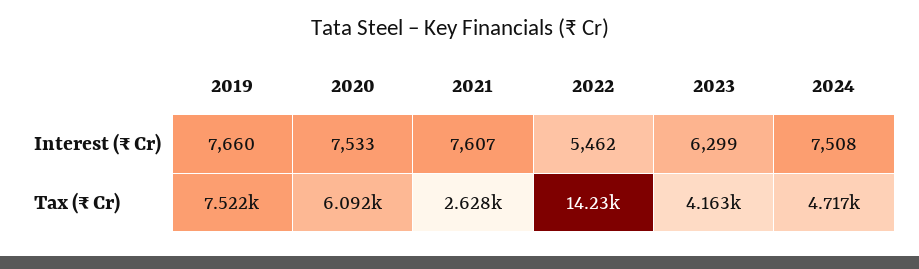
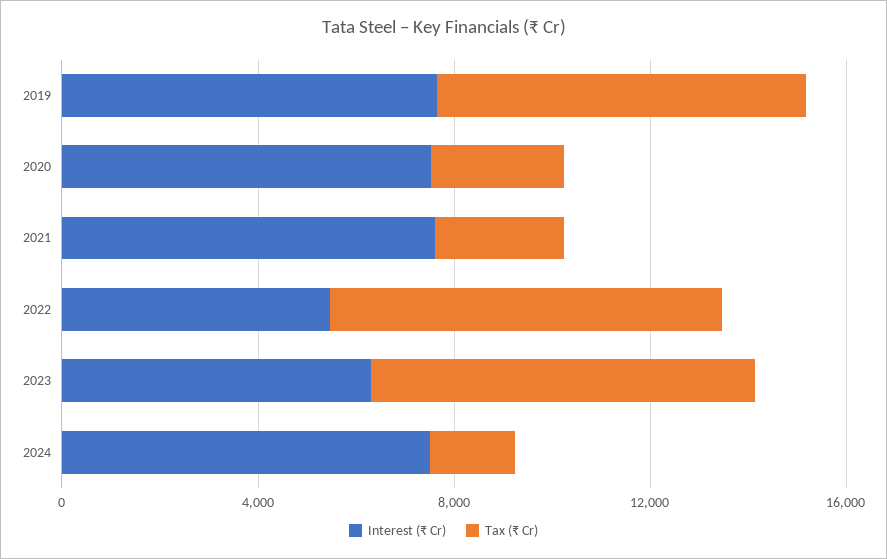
  {
    "Interest (₹ Cr)": {
      "2019": 7660,
      "2020": 7533,
      "2021": 7607,
      "2022": 5462,
      "2023": 6299,
      "2024": 7508
    },
    "Tax (₹ Cr)": {
      "2019": 7522,
-     "2020": 6092,
+     "2020": 3000,
      "2021": 2628,
-     "2022": 14230,
+     "2022": 8000,
-     "2023": 4163,
+     "2023": 8000,
-     "2024": 4717
+     "2024": 2000
    }
  }

